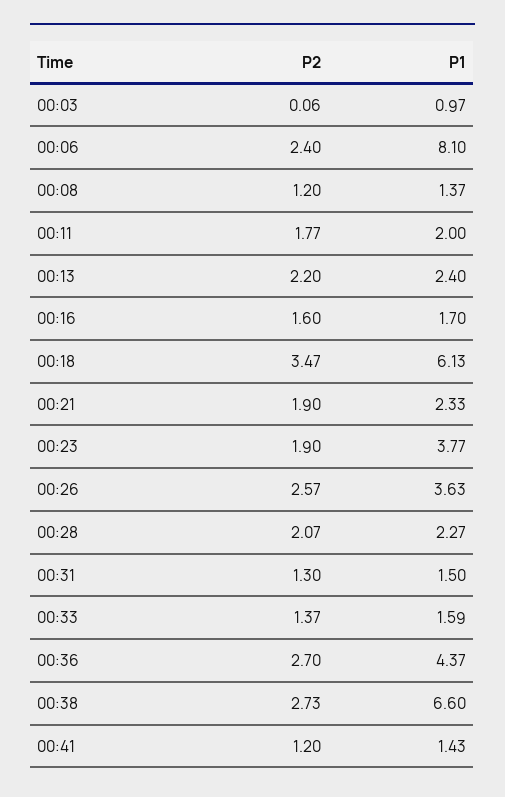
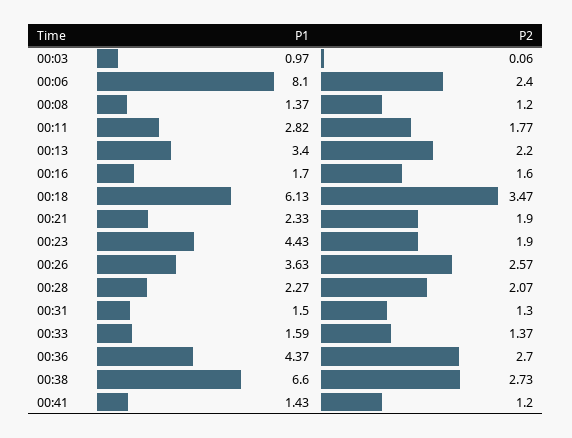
  {
    "P2": {
      "00:03": 0.06,
      "00:06": 2.4,
      "00:08": 1.2,
      "00:11": 1.77,
      "00:13": 2.2,
      "00:16": 1.6,
      "00:18": 3.47,
      "00:21": 1.9,
      "00:23": 1.9,
      "00:26": 2.57,
      "00:28": 2.07,
      "00:31": 1.3,
      "00:33": 1.37,
      "00:36": 2.7,
      "00:38": 2.73,
      "00:41": 1.2
    },
    "P1": {
      "00:03": 0.97,
      "00:06": 8.1,
      "00:08": 1.37,
-     "00:11": 2,
+     "00:11": 2.82,
-     "00:13": 2.4,
+     "00:13": 3.4,
      "00:16": 1.7,
      "00:18": 6.13,
      "00:21": 2.33,
-     "00:23": 3.77,
+     "00:23": 4.43,
      "00:26": 3.63,
      "00:28": 2.27,
      "00:31": 1.5,
      "00:33": 1.59,
      "00:36": 4.37,
      "00:38": 6.6,
      "00:41": 1.43
    }
  }

